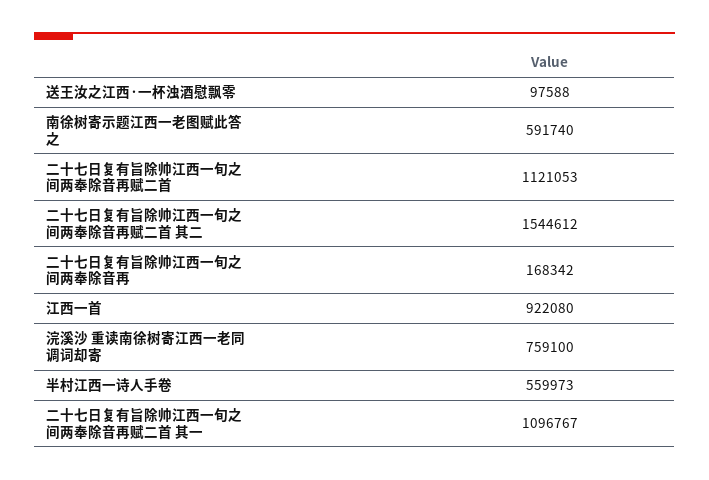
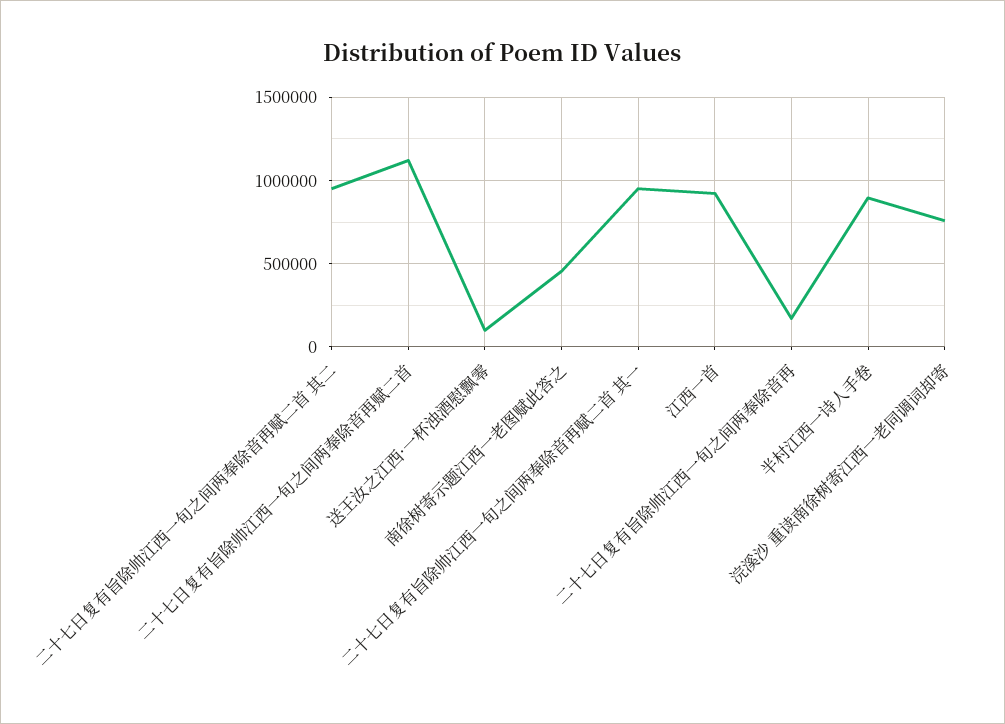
  {
    "送王汝之江西·一杯浊酒慰飘零": 97588,
-   "南徐树寄示题江西一老图赋此答之": 591740,
+   "南徐树寄示题江西一老图赋此答之": 450000,
    "二十七日复有旨除帅江西一旬之间两奉除音再赋二首": 1121053,
-   "二十七日复有旨除帅江西一旬之间两奉除音再赋二首 其二": 1544612,
+   "二十七日复有旨除帅江西一旬之间两奉除音再赋二首 其二": 950000,
    "二十七日复有旨除帅江西一旬之间两奉除音再": 168342,
    "江西一首": 922080,
    "浣溪沙 重读南徐树寄江西一老同调词却寄": 759100,
-   "半村江西一诗人手卷": 559973,
+   "半村江西一诗人手卷": 900000,
-   "二十七日复有旨除帅江西一旬之间两奉除音再赋二首 其一": 1096767
+   "二十七日复有旨除帅江西一旬之间两奉除音再赋二首 其一": 950000
  }

